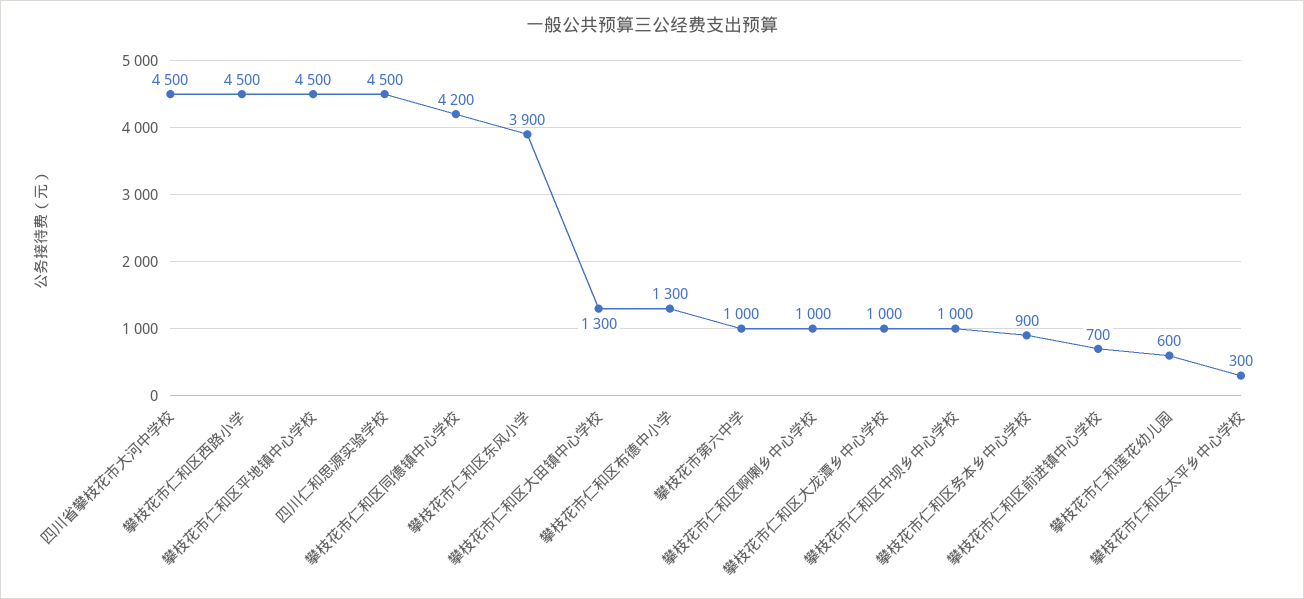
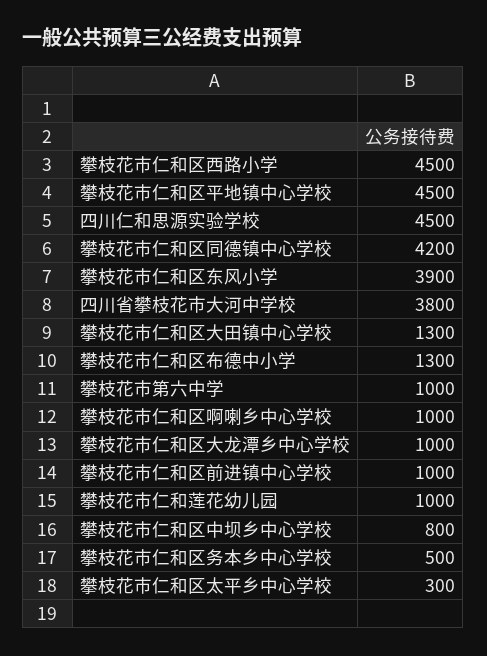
  {
-   "四川省攀枝花市大河中学校": 4500,
+   "四川省攀枝花市大河中学校": 3800,
    "攀枝花市仁和区西路小学": 4500,
    "攀枝花市仁和区平地镇中心学校": 4500,
    "四川仁和思源实验学校": 4500,
    "攀枝花市仁和区同德镇中心学校": 4200,
    "攀枝花市仁和区东风小学": 3900,
    "攀枝花市仁和区大田镇中心学校": 1300,
    "攀枝花市仁和区布德中小学": 1300,
    "攀枝花市第六中学": 1000,
    "攀枝花市仁和区啊喇乡中心学校": 1000,
    "攀枝花市仁和区大龙潭乡中心学校": 1000,
-   "攀枝花市仁和区中坝乡中心学校": 1000,
+   "攀枝花市仁和区中坝乡中心学校": 800,
-   "攀枝花市仁和区务本乡中心学校": 900,
+   "攀枝花市仁和区务本乡中心学校": 500,
-   "攀枝花市仁和区前进镇中心学校": 700,
+   "攀枝花市仁和区前进镇中心学校": 1000,
-   "攀枝花市仁和莲花幼儿园": 600,
+   "攀枝花市仁和莲花幼儿园": 1000,
    "攀枝花市仁和区太平乡中心学校": 300
  }

